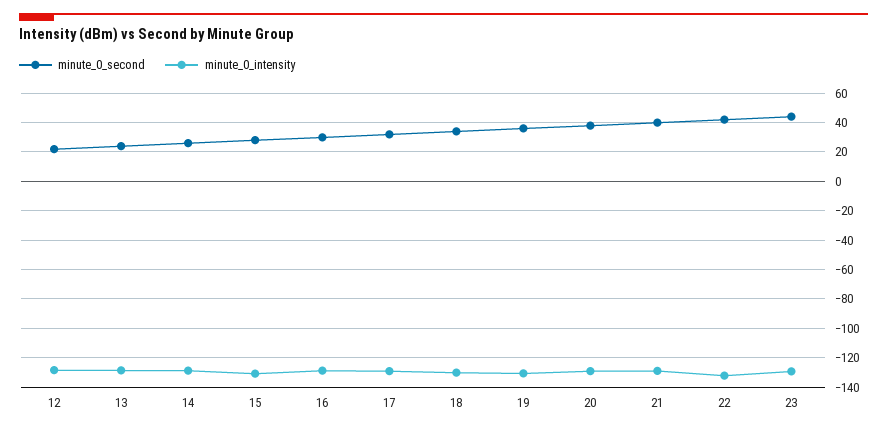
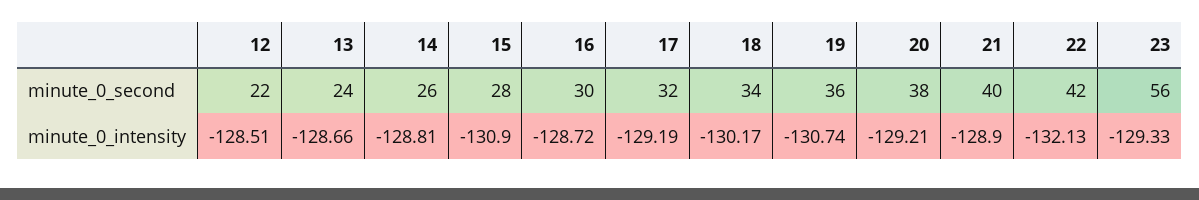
  {
    "minute_0_second": {
      "12": 22,
      "13": 24,
      "14": 26,
      "15": 28,
      "16": 30,
      "17": 32,
      "18": 34,
      "19": 36,
      "20": 38,
      "21": 40,
      "22": 42,
-     "23": 45
+     "23": 56
    },
    "minute_0_intensity": {
      "12": -128.51,
      "13": -128.66,
      "14": -128.81,
      "15": -130.9,
      "16": -128.72,
      "17": -129.19,
      "18": -130.17,
      "19": -130.74,
      "20": -129.21,
      "21": -128.9,
      "22": -132.13,
      "23": -129.33
    }
  }

